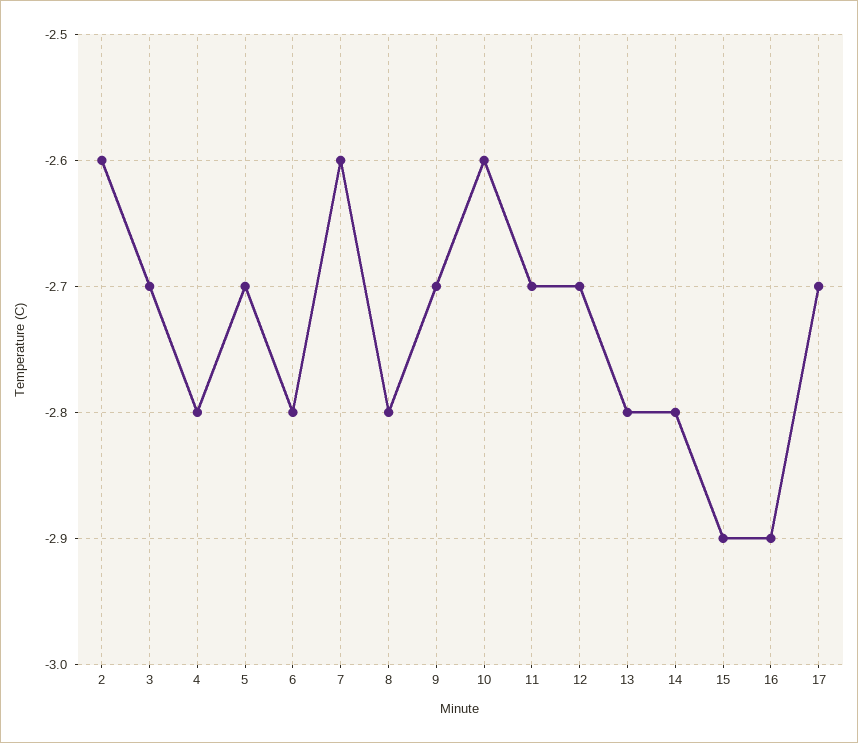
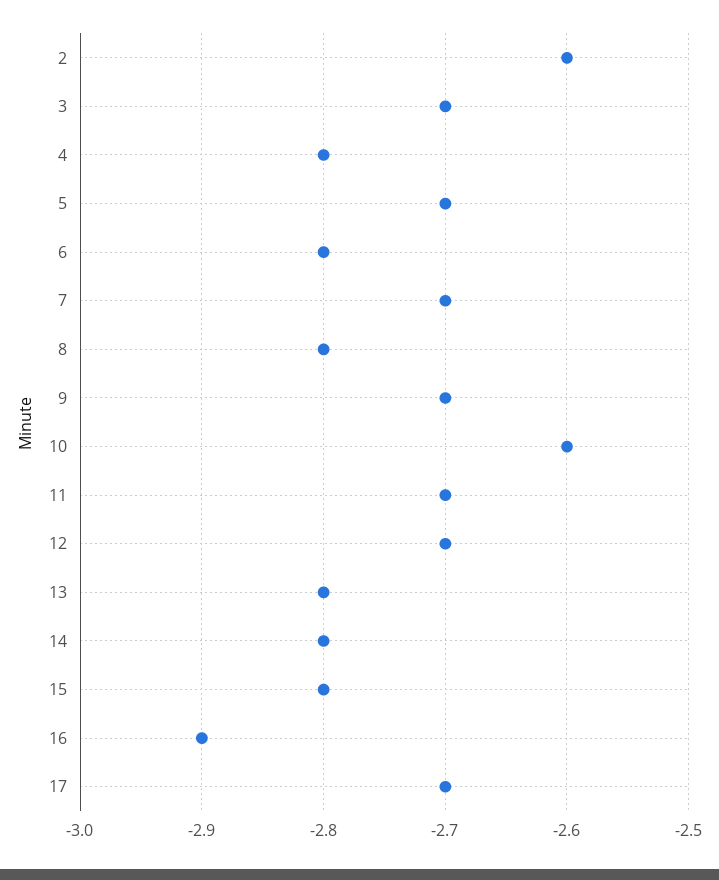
  {
    "2": -2.6,
    "3": -2.7,
    "4": -2.8,
    "5": -2.7,
    "6": -2.8,
-   "7": -2.6,
+   "7": -2.7,
    "8": -2.8,
    "9": -2.7,
    "10": -2.6,
    "11": -2.7,
    "12": -2.7,
    "13": -2.8,
    "14": -2.8,
-   "15": -2.9,
+   "15": -2.8,
    "16": -2.9,
    "17": -2.7
  }

